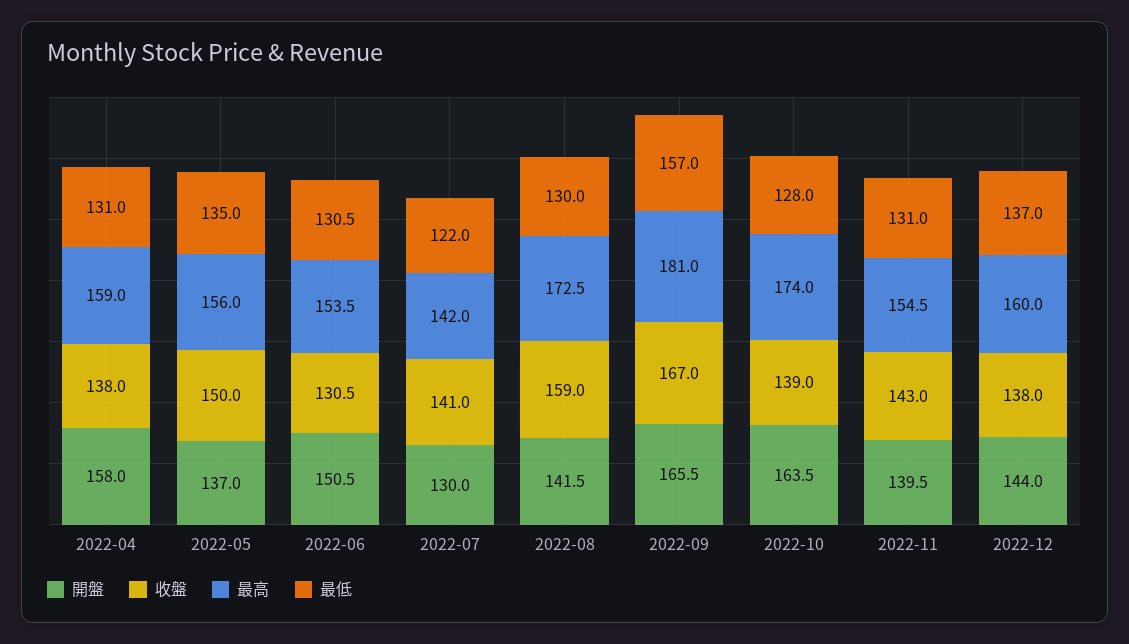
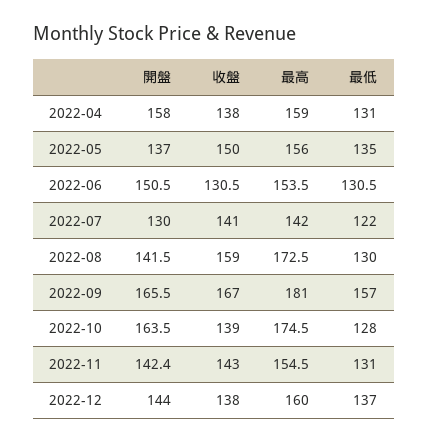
  {
    "開盤": {
      "2022-04": 158,
      "2022-05": 137,
      "2022-06": 150.5,
      "2022-07": 130,
      "2022-08": 141.5,
      "2022-09": 165.5,
      "2022-10": 163.5,
-     "2022-11": 139.5,
+     "2022-11": 142.4,
      "2022-12": 144
    },
    "收盤": {
      "2022-04": 138,
      "2022-05": 150,
      "2022-06": 130.5,
      "2022-07": 141,
      "2022-08": 159,
      "2022-09": 167,
      "2022-10": 139,
      "2022-11": 143,
      "2022-12": 138
    },
    "最高": {
      "2022-04": 159,
      "2022-05": 156,
      "2022-06": 153.5,
      "2022-07": 142,
      "2022-08": 172.5,
      "2022-09": 181,
-     "2022-10": 174,
+     "2022-10": 174.5,
      "2022-11": 154.5,
      "2022-12": 160
    },
    "最低": {
      "2022-04": 131,
      "2022-05": 135,
      "2022-06": 130.5,
      "2022-07": 122,
      "2022-08": 130,
      "2022-09": 157,
      "2022-10": 128,
      "2022-11": 131,
      "2022-12": 137
    }
  }

